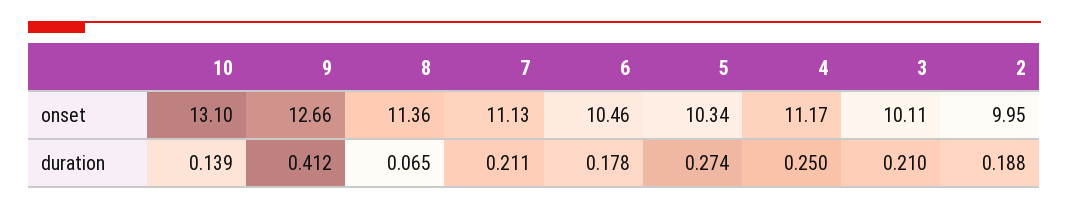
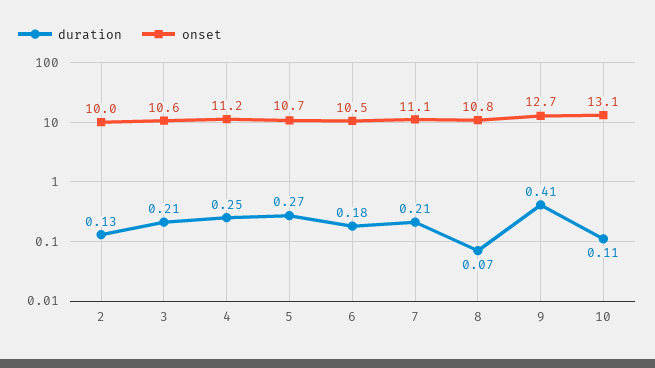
  {
    "onset": {
      "10": 13.1,
      "9": 12.66,
-     "8": 11.36,
+     "8": 10.8,
      "7": 11.13,
      "6": 10.46,
-     "5": 10.34,
+     "5": 10.7,
      "4": 11.17,
-     "3": 10.11,
+     "3": 10.6,
      "2": 9.95
    },
    "duration": {
-     "10": 0.139,
+     "10": 0.11,
      "9": 0.412,
      "8": 0.065,
      "7": 0.211,
      "6": 0.178,
      "5": 0.274,
      "4": 0.25,
      "3": 0.21,
-     "2": 0.188
+     "2": 0.13
    }
  }

